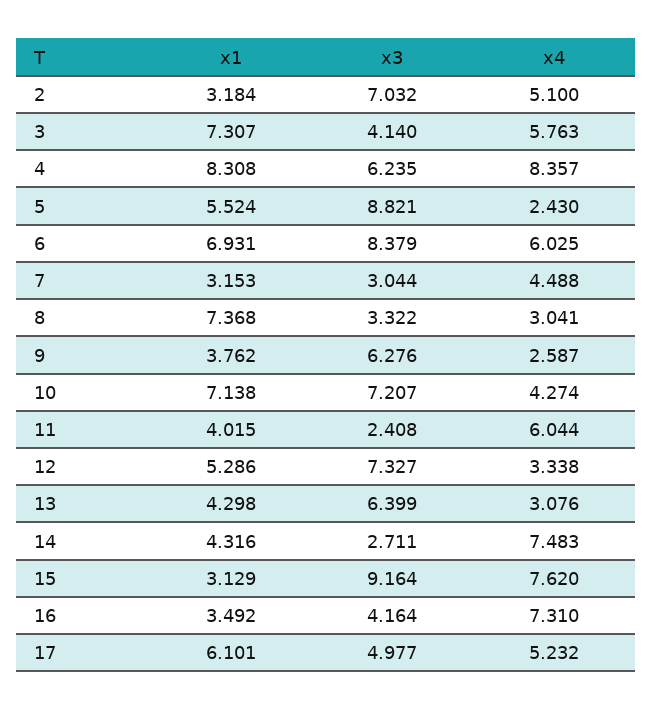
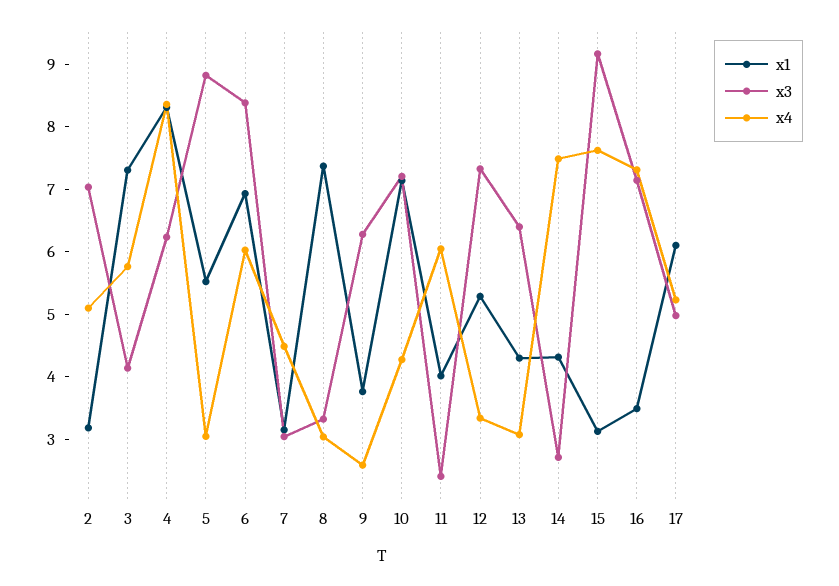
  {
    "x1": {
      "2": 3.184,
      "3": 7.307,
      "4": 8.308,
      "5": 5.524,
      "6": 6.931,
      "7": 3.153,
      "8": 7.368,
      "9": 3.762,
      "10": 7.138,
      "11": 4.015,
      "12": 5.286,
      "13": 4.298,
      "14": 4.316,
      "15": 3.129,
      "16": 3.492,
      "17": 6.101
    },
    "x3": {
      "2": 7.032,
      "3": 4.14,
      "4": 6.235,
      "5": 8.821,
      "6": 8.379,
      "7": 3.044,
      "8": 3.322,
      "9": 6.276,
      "10": 7.207,
      "11": 2.408,
      "12": 7.327,
      "13": 6.399,
      "14": 2.711,
      "15": 9.164,
-     "16": 4.164,
+     "16": 7.2,
      "17": 4.977
    },
    "x4": {
      "2": 5.1,
      "3": 5.763,
      "4": 8.357,
-     "5": 2.43,
+     "5": 3,
      "6": 6.025,
      "7": 4.488,
      "8": 3.041,
      "9": 2.587,
      "10": 4.274,
      "11": 6.044,
      "12": 3.338,
      "13": 3.076,
      "14": 7.483,
      "15": 7.62,
      "16": 7.31,
      "17": 5.232
    }
  }

